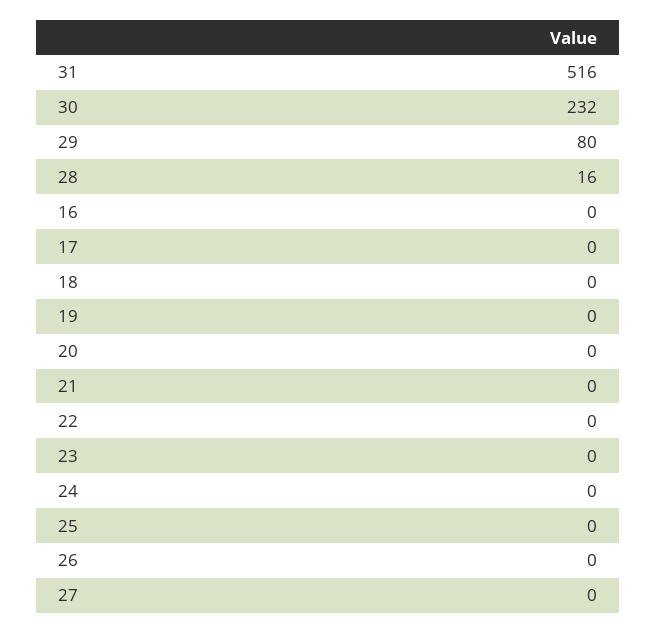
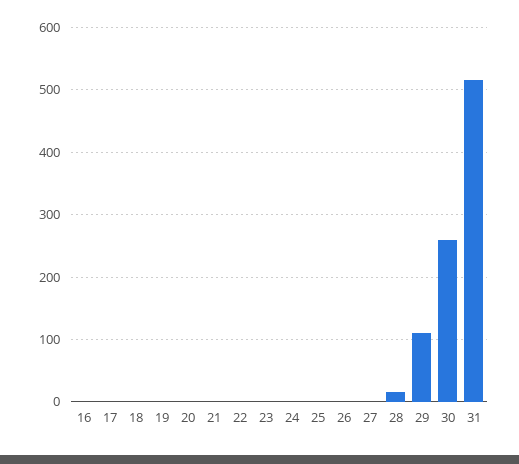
  {
    "31": 516,
-   "30": 232,
+   "30": 260,
-   "29": 80,
+   "29": 110,
    "28": 16,
    "16": 0,
    "17": 0,
    "18": 0,
    "19": 0,
    "20": 0,
    "21": 0,
    "22": 0,
    "23": 0,
    "24": 0,
    "25": 0,
    "26": 0,
    "27": 0
  }

